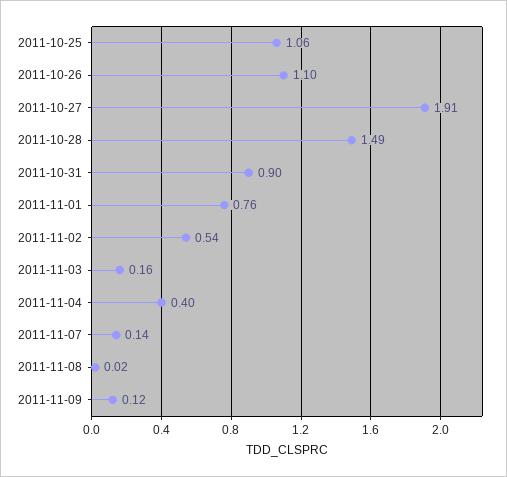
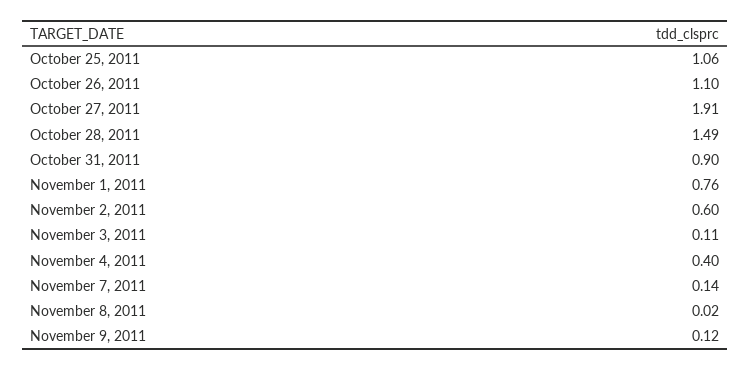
  {
    "2011-10-25": 1.06,
    "2011-10-26": 1.1,
    "2011-10-27": 1.91,
    "2011-10-28": 1.49,
    "2011-10-31": 0.9,
    "2011-11-01": 0.76,
-   "2011-11-02": 0.54,
+   "2011-11-02": 0.6,
-   "2011-11-03": 0.16,
+   "2011-11-03": 0.11,
    "2011-11-04": 0.4,
    "2011-11-07": 0.14,
    "2011-11-08": 0.02,
    "2011-11-09": 0.12
  }

